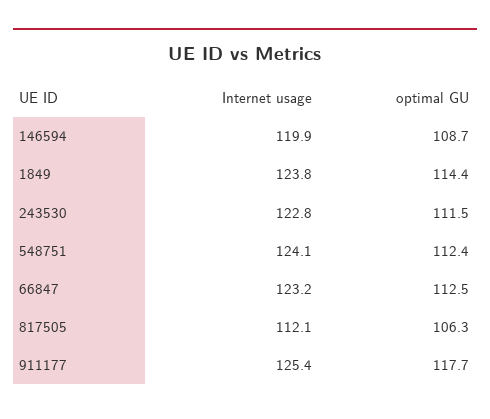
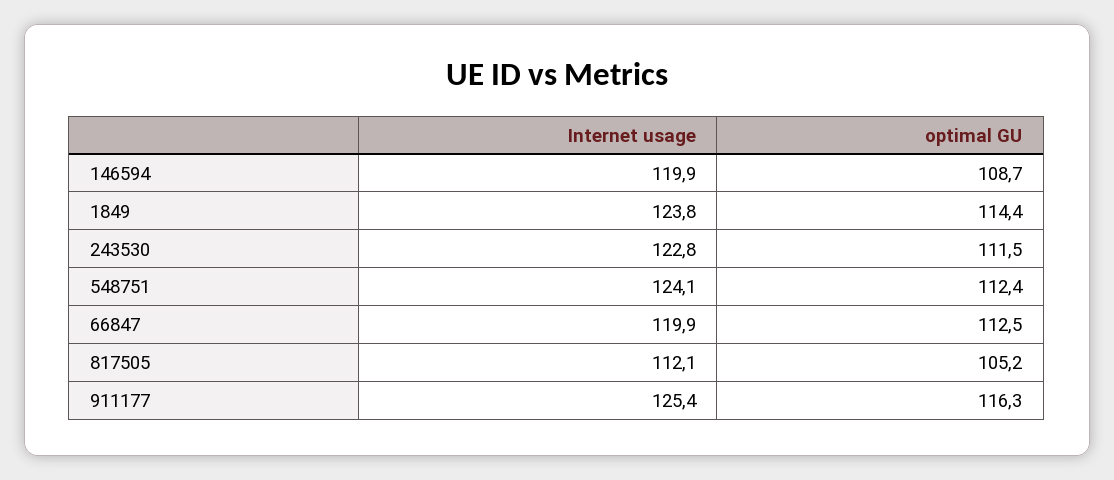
  {
    "Internet usage": {
      "146594": 119.9,
      "1849": 123.8,
      "243530": 122.8,
      "548751": 124.1,
-     "66847": 123.2,
+     "66847": 119.9,
      "817505": 112.1,
      "911177": 125.4
    },
    "optimal GU": {
      "146594": 108.7,
      "1849": 114.4,
      "243530": 111.5,
      "548751": 112.4,
      "66847": 112.5,
-     "817505": 106.3,
+     "817505": 105.2,
-     "911177": 117.7
+     "911177": 116.3
    }
  }

